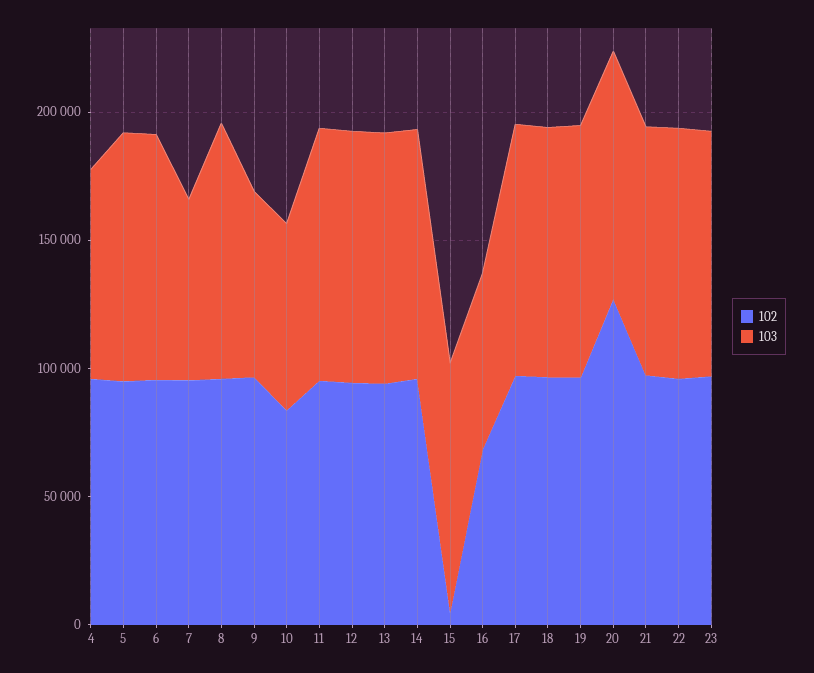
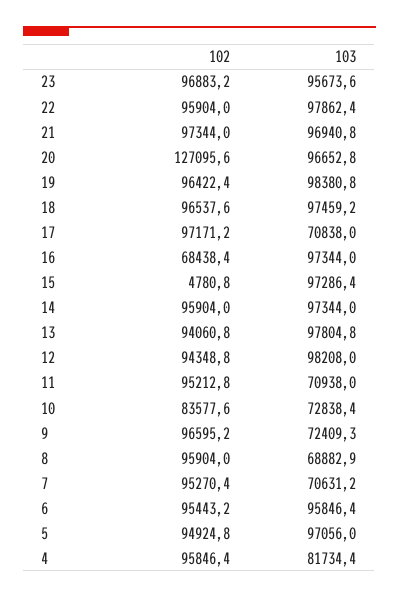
  {
    "102": {
      "4": 95846.4,
      "5": 94924.8,
      "6": 95443.2,
      "7": 95270.4,
      "8": 95904,
      "9": 96595.2,
      "10": 83577.6,
      "11": 95212.8,
      "12": 94348.8,
      "13": 94060.8,
      "14": 95904,
      "15": 4780.8,
      "16": 68438.4,
      "17": 97171.2,
      "18": 96537.6,
      "19": 96422.4,
      "20": 127095.6,
      "21": 97344,
      "22": 95904,
      "23": 96883.2
    },
    "103": {
      "4": 81734.4,
      "5": 97056,
      "6": 95846.4,
      "7": 70631.2,
-     "8": 100000,
+     "8": 68882.9,
      "9": 72409.3,
      "10": 72838.4,
-     "11": 100000,
+     "11": 70938,
      "12": 98208,
      "13": 97804.8,
      "14": 97344,
      "15": 97286.4,
-     "16": 70000,
+     "16": 97344,
-     "17": 100000,
+     "17": 70838,
      "18": 97459.2,
      "19": 98380.8,
      "20": 96652.8,
      "21": 96940.8,
      "22": 97862.4,
      "23": 95673.6
    }
  }

